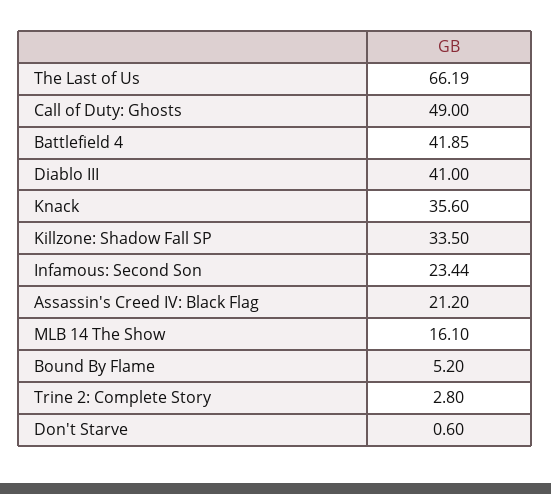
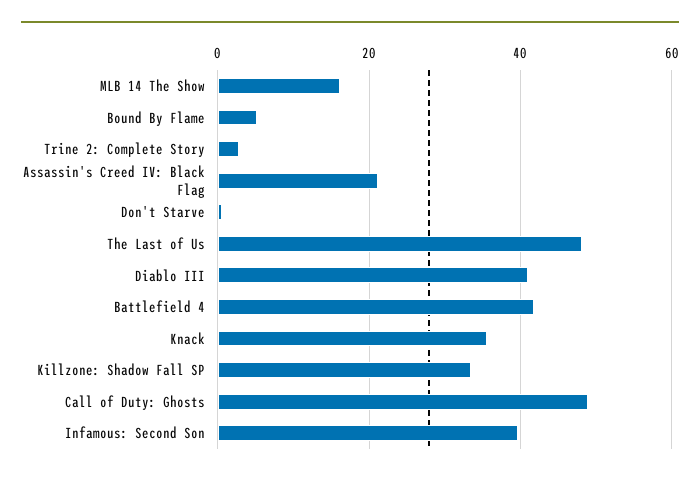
  {
-   "The Last of Us": 66.19,
+   "The Last of Us": 48,
    "Call of Duty: Ghosts": 49,
    "Battlefield 4": 41.85,
    "Diablo III": 41,
    "Knack": 35.6,
    "Killzone: Shadow Fall SP": 33.5,
-   "Infamous: Second Son": 23.44,
+   "Infamous: Second Son": 40,
    "Assassin's Creed IV: Black Flag": 21.2,
    "MLB 14 The Show": 16.1,
    "Bound By Flame": 5.2,
    "Trine 2: Complete Story": 2.8,
    "Don't Starve": 0.6
  }

